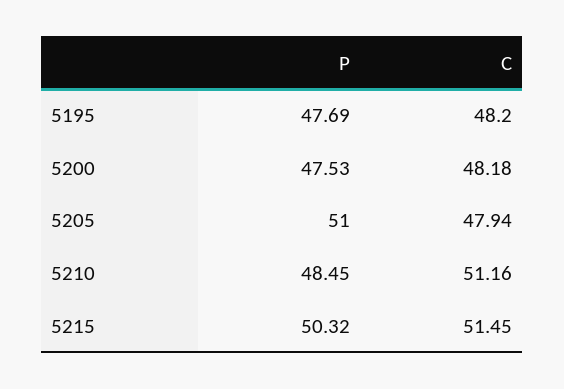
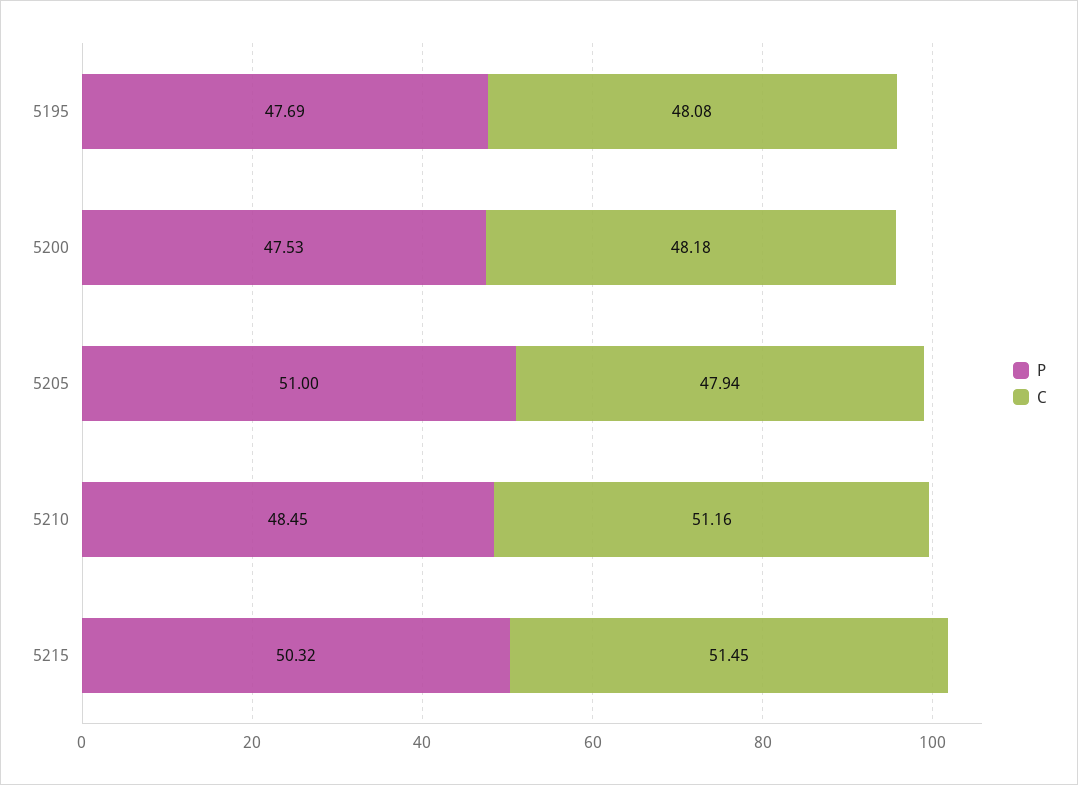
  {
    "P": {
      "5195": 47.69,
      "5200": 47.53,
      "5205": 51,
      "5210": 48.45,
      "5215": 50.32
    },
    "C": {
-     "5195": 48.2,
+     "5195": 48.08,
      "5200": 48.18,
      "5205": 47.94,
      "5210": 51.16,
      "5215": 51.45
    }
  }

